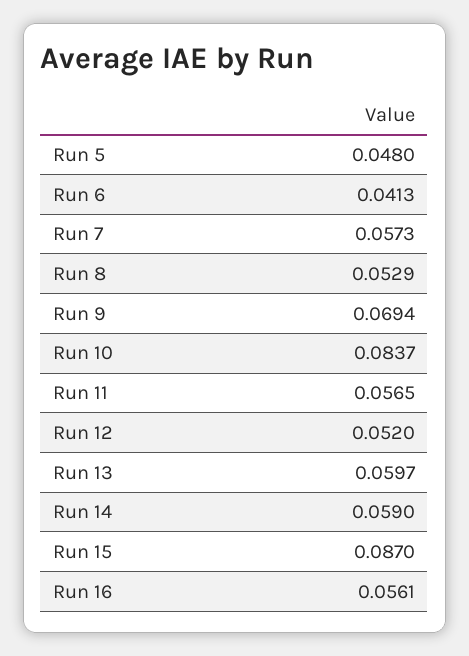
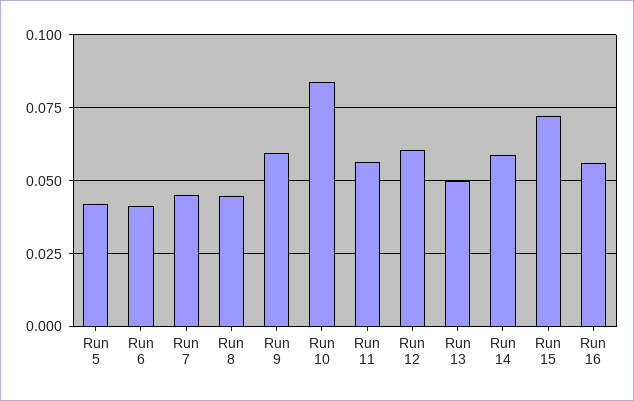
  {
-   "Run 5": 0.048,
+   "Run 5": 0.0425,
    "Run 6": 0.0413,
-   "Run 7": 0.0573,
+   "Run 7": 0.045,
-   "Run 8": 0.0529,
+   "Run 8": 0.045,
-   "Run 9": 0.0694,
+   "Run 9": 0.06,
    "Run 10": 0.0837,
    "Run 11": 0.0565,
-   "Run 12": 0.052,
+   "Run 12": 0.06,
-   "Run 13": 0.0597,
+   "Run 13": 0.05,
    "Run 14": 0.059,
-   "Run 15": 0.087,
+   "Run 15": 0.0725,
    "Run 16": 0.0561
  }

